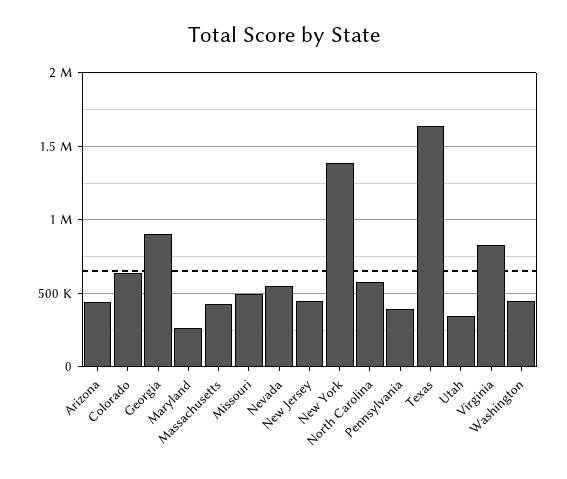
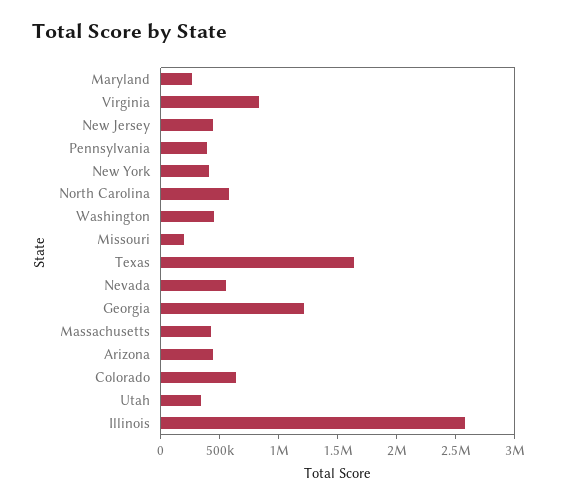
  {
    "Arizona": 450000,
    "Colorado": 650000,
-   "Georgia": 900000,
+   "Georgia": 1200000,
    "Maryland": 250000,
    "Massachusetts": 450000,
-   "Missouri": 500000,
+   "Missouri": 200000,
    "Nevada": 550000,
    "New Jersey": 450000,
-   "New York": 1400000,
+   "New York": 400000,
    "North Carolina": 600000,
    "Pennsylvania": 400000,
    "Texas": 1650000,
    "Utah": 350000,
    "Virginia": 850000,
-   "Washington": 450000
+   "Washington": 450000,
+   "Illinois": 2600000
  }

